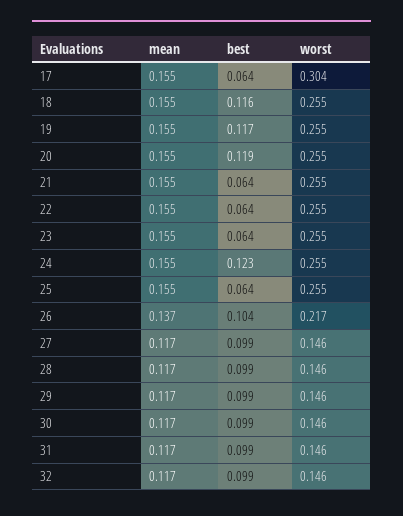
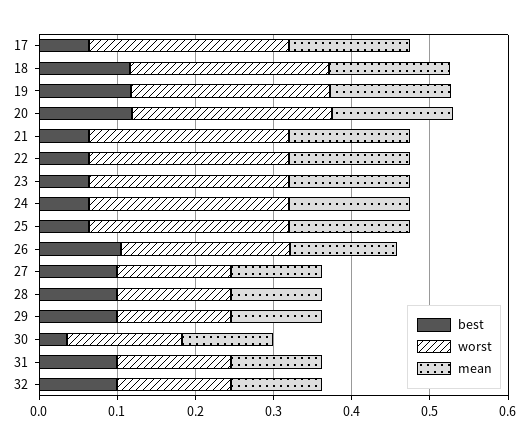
  {
    "mean": {
      "17": 0.155,
      "18": 0.155,
      "19": 0.155,
      "20": 0.155,
      "21": 0.155,
      "22": 0.155,
      "23": 0.155,
      "24": 0.155,
      "25": 0.155,
      "26": 0.137,
      "27": 0.117,
      "28": 0.117,
      "29": 0.117,
      "30": 0.117,
      "31": 0.117,
      "32": 0.117
    },
    "best": {
      "17": 0.064,
      "18": 0.116,
      "19": 0.117,
      "20": 0.119,
      "21": 0.064,
      "22": 0.064,
      "23": 0.064,
-     "24": 0.123,
+     "24": 0.06,
      "25": 0.064,
      "26": 0.104,
      "27": 0.099,
      "28": 0.099,
      "29": 0.099,
-     "30": 0.099,
+     "30": 0.04,
      "31": 0.099,
      "32": 0.099
    },
    "worst": {
-     "17": 0.304,
+     "17": 0.26,
      "18": 0.255,
      "19": 0.255,
      "20": 0.255,
      "21": 0.255,
      "22": 0.255,
      "23": 0.255,
      "24": 0.255,
      "25": 0.255,
      "26": 0.217,
      "27": 0.146,
      "28": 0.146,
      "29": 0.146,
      "30": 0.146,
      "31": 0.146,
      "32": 0.146
    }
  }

